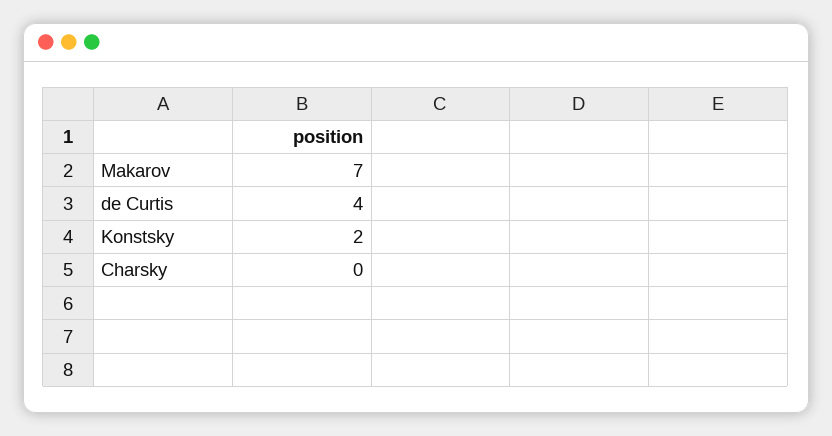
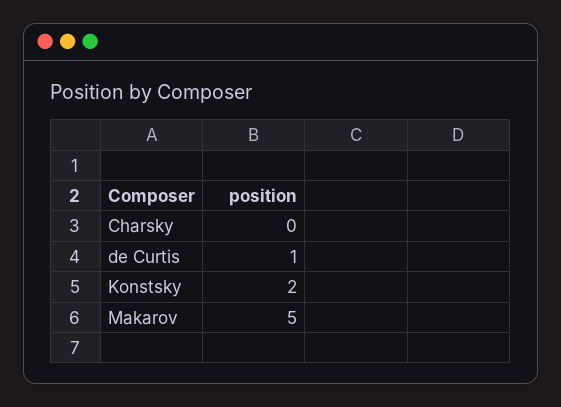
  {
-   "Makarov": 7,
+   "Makarov": 5,
-   "de Curtis": 4,
+   "de Curtis": 1,
    "Konstsky": 2,
    "Charsky": 0
  }

